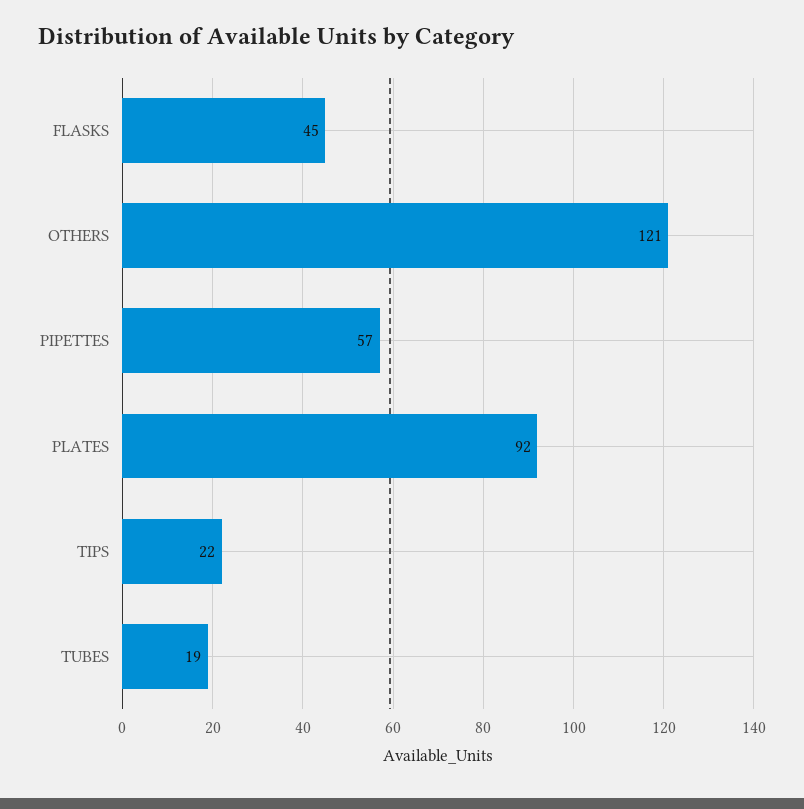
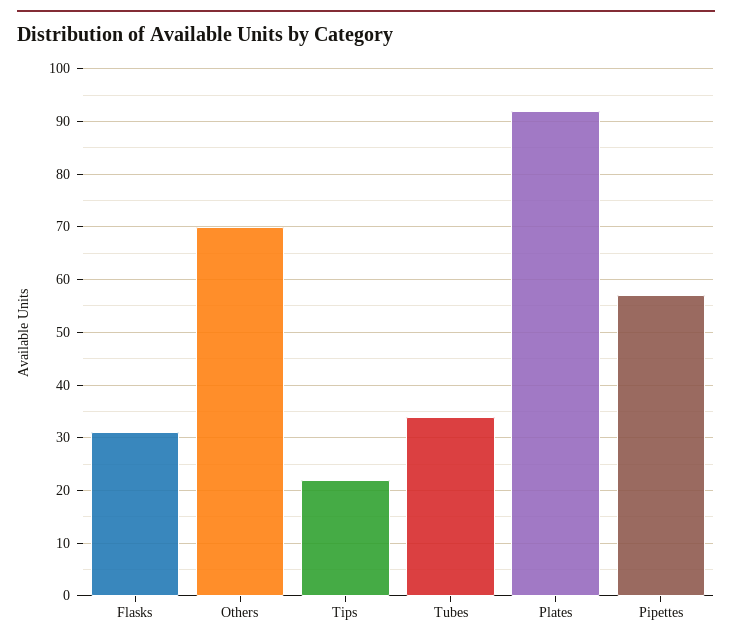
  {
-   "FLASKS": 45,
+   "FLASKS": 30,
-   "OTHERS": 121,
+   "OTHERS": 70,
    "PIPETTES": 57,
    "PLATES": 92,
    "TIPS": 22,
-   "TUBES": 19
+   "TUBES": 35
  }

